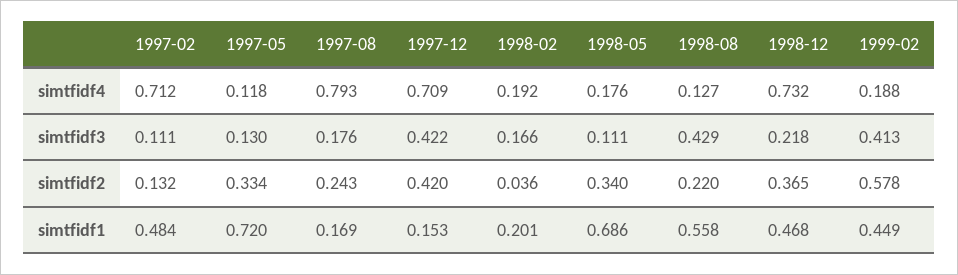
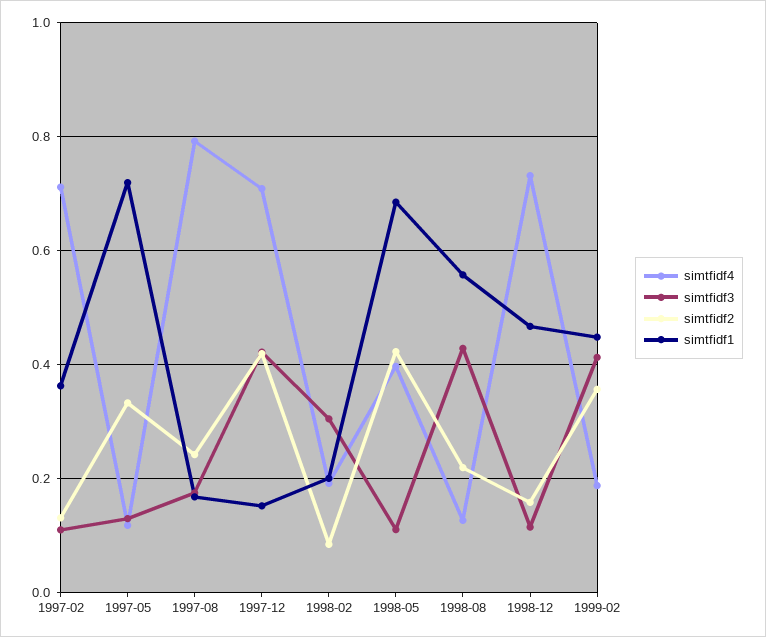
  {
    "simtfidf4": {
      "1997-02": 0.712,
      "1997-05": 0.118,
      "1997-08": 0.793,
      "1997-12": 0.709,
      "1998-02": 0.192,
-     "1998-05": 0.176,
+     "1998-05": 0.4,
      "1998-08": 0.127,
      "1998-12": 0.732,
      "1999-02": 0.188
    },
    "simtfidf3": {
      "1997-02": 0.111,
      "1997-05": 0.13,
      "1997-08": 0.176,
      "1997-12": 0.422,
-     "1998-02": 0.166,
+     "1998-02": 0.3,
      "1998-05": 0.111,
      "1998-08": 0.429,
-     "1998-12": 0.218,
+     "1998-12": 0.12,
      "1999-02": 0.413
    },
    "simtfidf2": {
      "1997-02": 0.132,
      "1997-05": 0.334,
      "1997-08": 0.243,
      "1997-12": 0.42,
-     "1998-02": 0.036,
+     "1998-02": 0.08,
-     "1998-05": 0.34,
+     "1998-05": 0.42,
      "1998-08": 0.22,
-     "1998-12": 0.365,
+     "1998-12": 0.16,
-     "1999-02": 0.578
+     "1999-02": 0.36
    },
    "simtfidf1": {
-     "1997-02": 0.484,
+     "1997-02": 0.36,
      "1997-05": 0.72,
      "1997-08": 0.169,
      "1997-12": 0.153,
      "1998-02": 0.201,
      "1998-05": 0.686,
      "1998-08": 0.558,
      "1998-12": 0.468,
      "1999-02": 0.449
    }
  }

